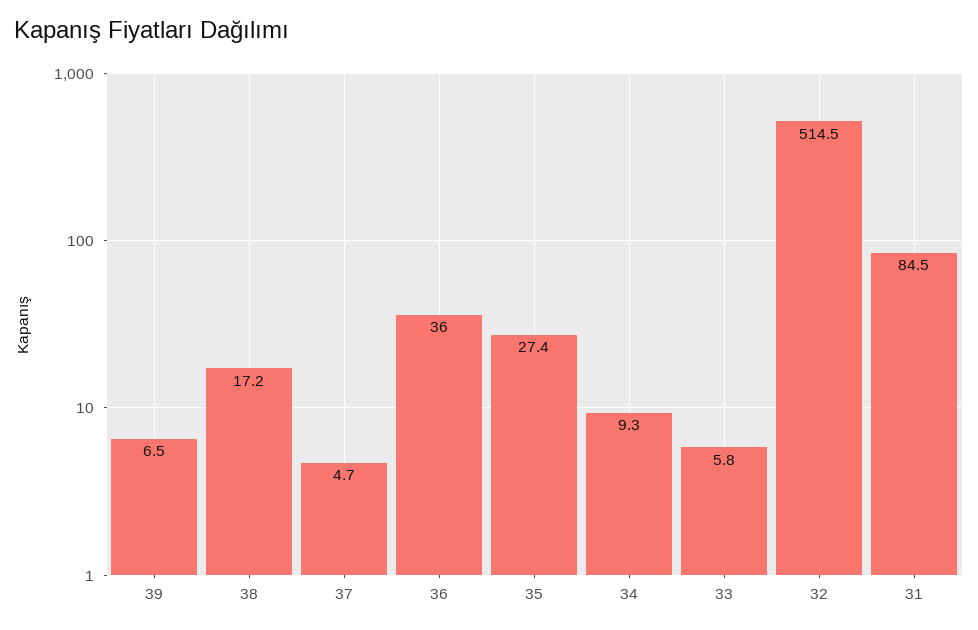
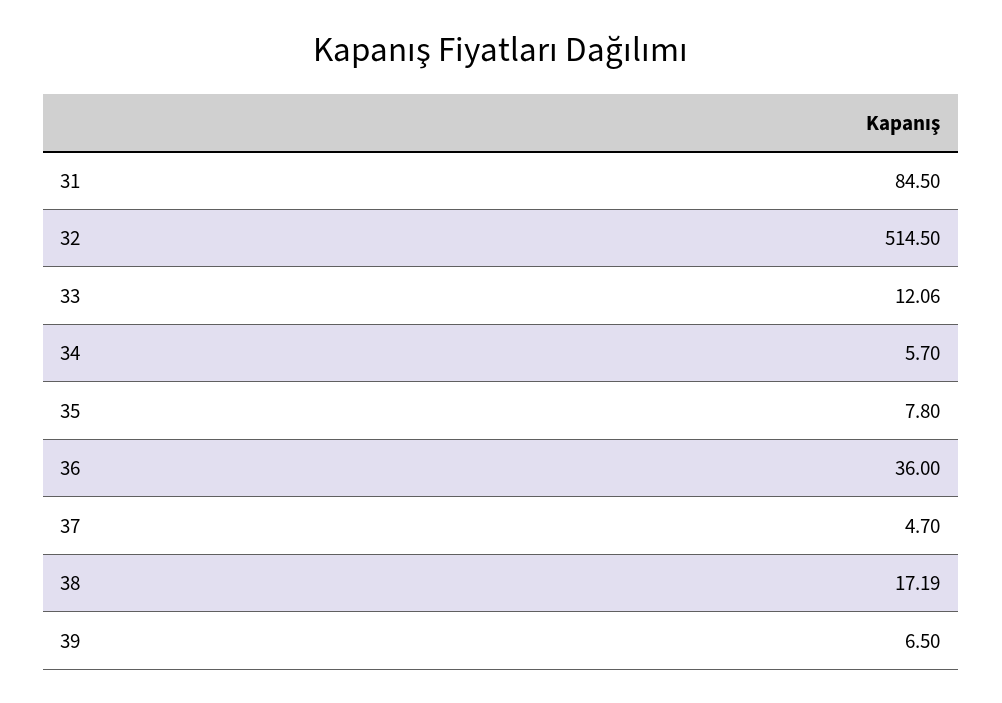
  {
    "39": 6.5,
    "38": 17.19,
    "37": 4.7,
    "36": 36,
-   "35": 27.4,
+   "35": 7.8,
-   "34": 9.3,
+   "34": 5.7,
-   "33": 5.8,
+   "33": 12.06,
    "32": 514.5,
    "31": 84.5
  }

